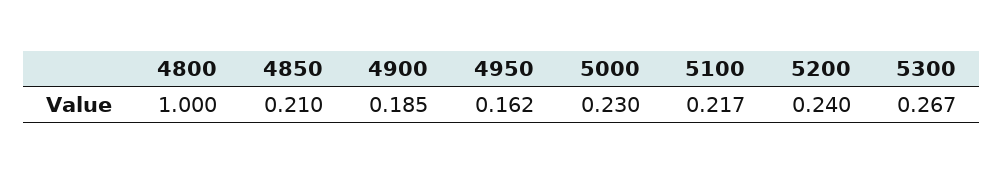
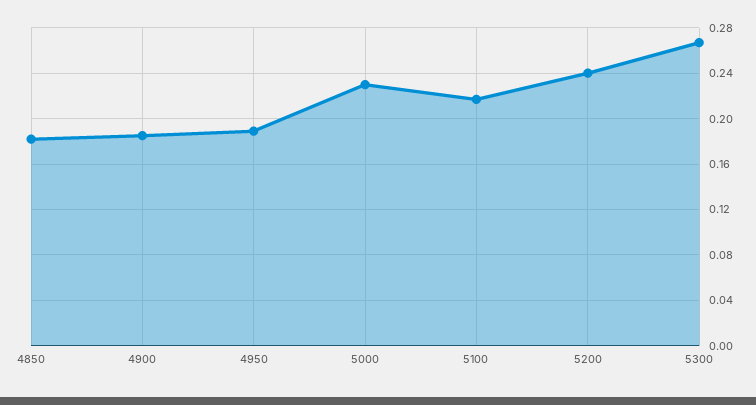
  {
-   "4800": 1,
-   "4850": 0.21,
+   "4850": 0.18,
    "4900": 0.185,
-   "4950": 0.162,
+   "4950": 0.19,
    "5000": 0.23,
    "5100": 0.217,
    "5200": 0.24,
    "5300": 0.267
  }

